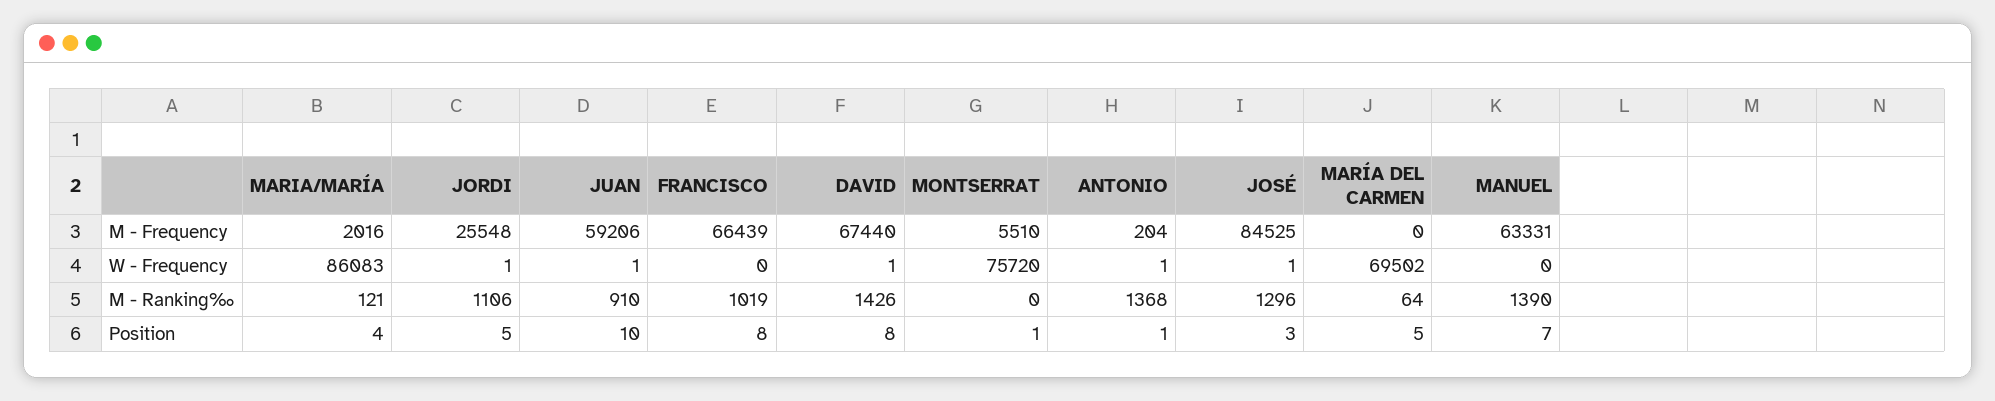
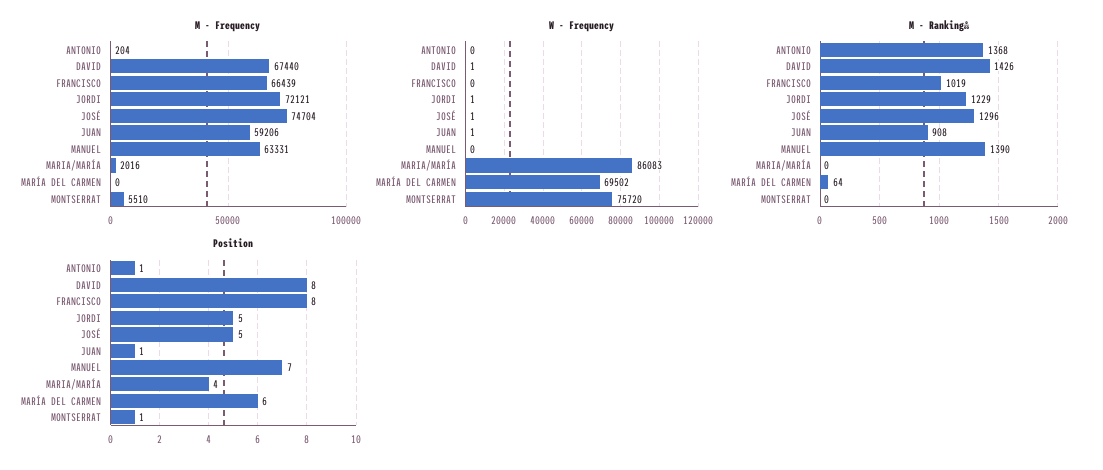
  {
    "M - Frequency": {
      "MARIA/MARÍA": 2016,
-     "JORDI": 25548,
+     "JORDI": 72121,
      "JUAN": 59206,
      "FRANCISCO": 66439,
      "DAVID": 67440,
      "MONTSERRAT": 5510,
      "ANTONIO": 204,
-     "JOSÉ": 84525,
+     "JOSÉ": 74704,
      "MARÍA DEL CARMEN": 0,
      "MANUEL": 63331
    },
    "W - Frequency": {
      "MARIA/MARÍA": 86083,
      "JORDI": 1,
      "JUAN": 1,
      "FRANCISCO": 0,
      "DAVID": 1,
      "MONTSERRAT": 75720,
-     "ANTONIO": 1,
+     "ANTONIO": 0,
      "JOSÉ": 1,
      "MARÍA DEL CARMEN": 69502,
      "MANUEL": 0
    },
    "M - Ranking‰": {
-     "MARIA/MARÍA": 121,
+     "MARIA/MARÍA": 0,
-     "JORDI": 1106,
+     "JORDI": 1229,
-     "JUAN": 910,
+     "JUAN": 908,
      "FRANCISCO": 1019,
      "DAVID": 1426,
      "MONTSERRAT": 0,
      "ANTONIO": 1368,
      "JOSÉ": 1296,
      "MARÍA DEL CARMEN": 64,
      "MANUEL": 1390
    },
    "Position": {
      "MARIA/MARÍA": 4,
      "JORDI": 5,
-     "JUAN": 10,
+     "JUAN": 1,
      "FRANCISCO": 8,
      "DAVID": 8,
      "MONTSERRAT": 1,
      "ANTONIO": 1,
-     "JOSÉ": 3,
+     "JOSÉ": 5,
-     "MARÍA DEL CARMEN": 5,
+     "MARÍA DEL CARMEN": 6,
      "MANUEL": 7
    }
  }

